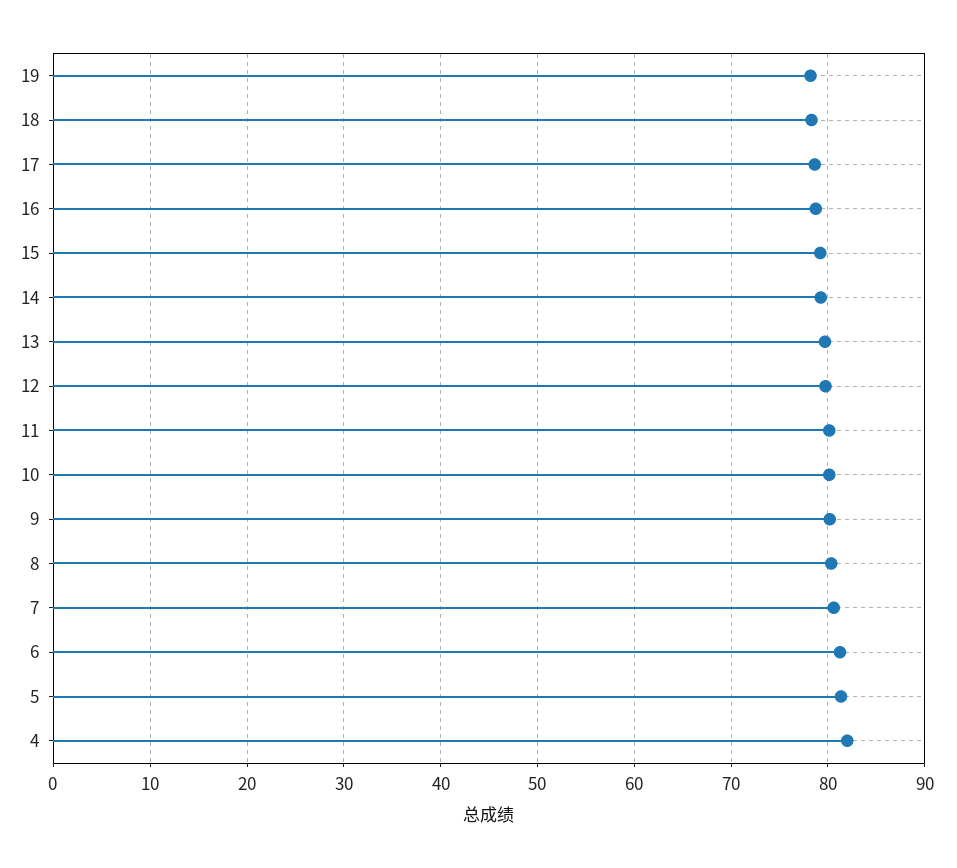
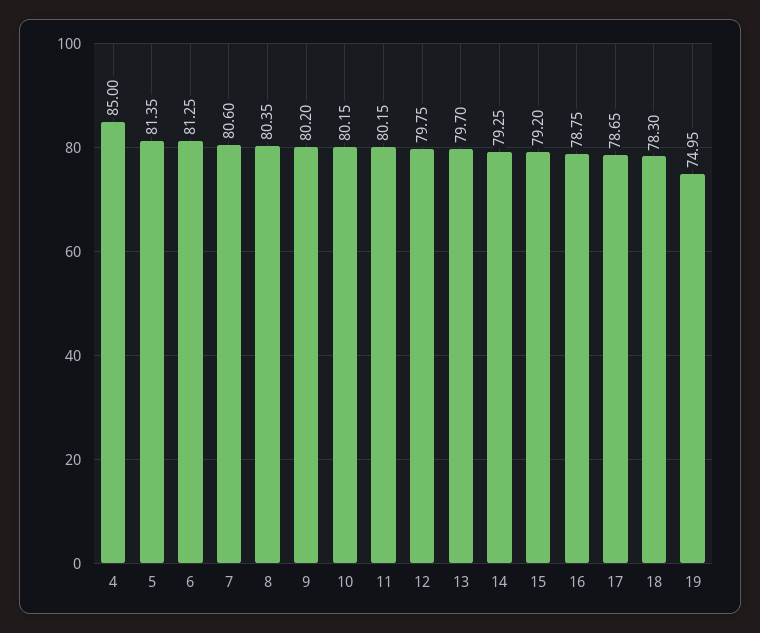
  {
-   "19": 78,
+   "19": 74.95,
    "18": 78.3,
    "17": 78.65,
    "16": 78.75,
    "15": 79.2,
    "14": 79.25,
    "13": 79.7,
    "12": 79.75,
    "11": 80.15,
    "10": 80.15,
    "9": 80.2,
    "8": 80.35,
    "7": 80.6,
    "6": 81.25,
    "5": 81.35,
-   "4": 82
+   "4": 85
  }

